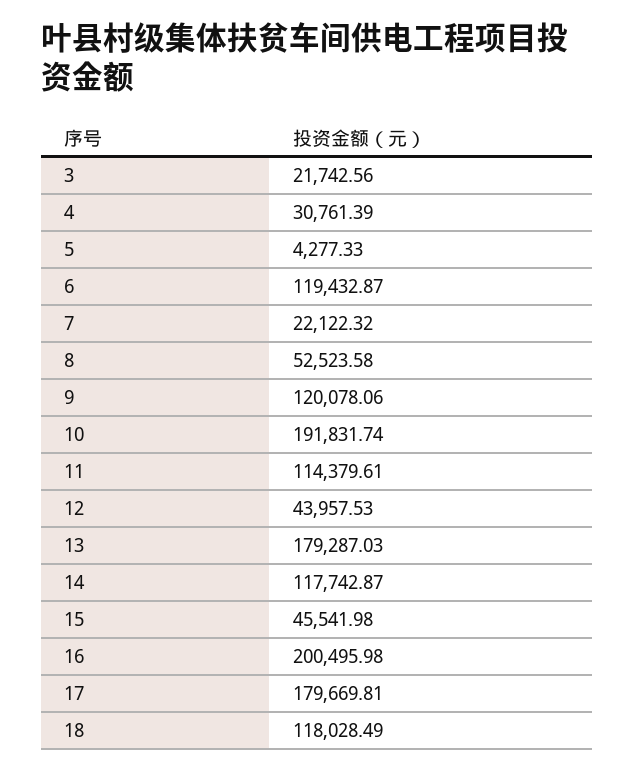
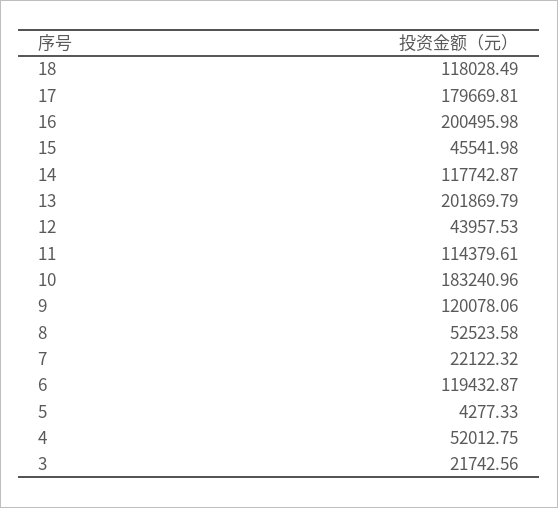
  {
    "3": 21742.56,
-   "4": 30761.39,
+   "4": 52012.75,
    "5": 4277.33,
    "6": 119432.87,
    "7": 22122.32,
    "8": 52523.58,
    "9": 120078.06,
-   "10": 191831.74,
+   "10": 183240.96,
    "11": 114379.61,
    "12": 43957.53,
-   "13": 179287.03,
+   "13": 201869.79,
    "14": 117742.87,
    "15": 45541.98,
    "16": 200495.98,
    "17": 179669.81,
    "18": 118028.49
  }

